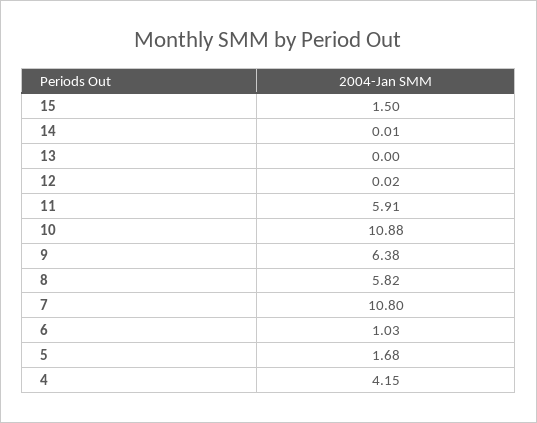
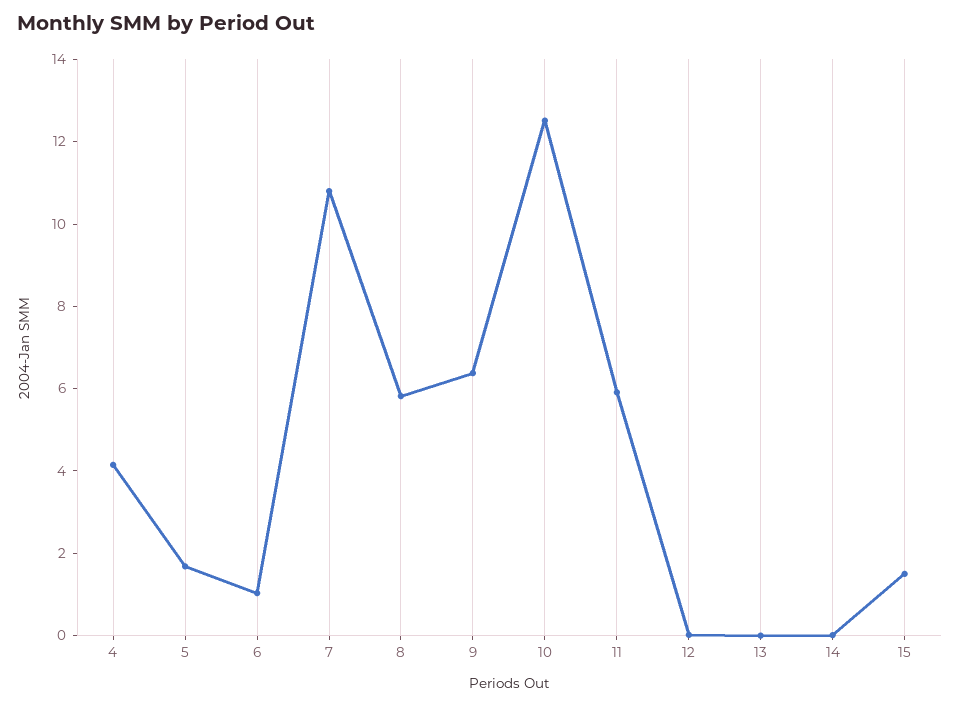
  {
    "15": 1.5,
    "14": 0.01,
    "13": 0,
    "12": 0.02,
    "11": 5.91,
-   "10": 10.88,
+   "10": 12.5,
    "9": 6.38,
    "8": 5.82,
    "7": 10.8,
    "6": 1.03,
    "5": 1.68,
    "4": 4.15
  }

